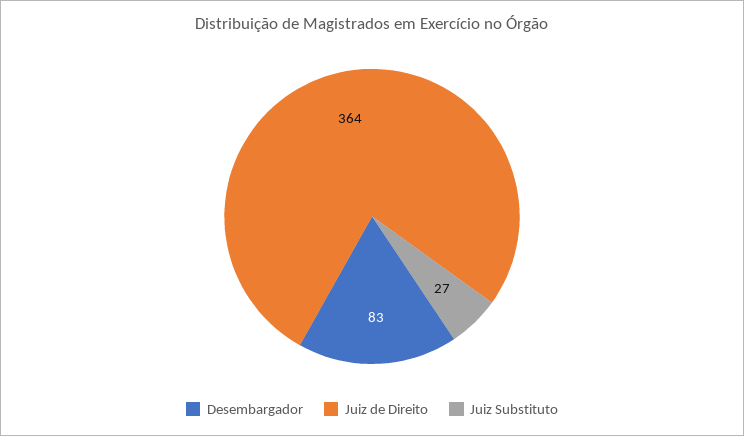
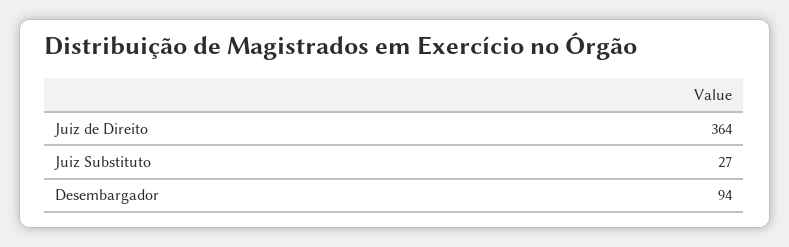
  {
-   "Desembargador": 83,
+   "Desembargador": 94,
    "Juiz de Direito": 364,
    "Juiz Substituto": 27
  }

